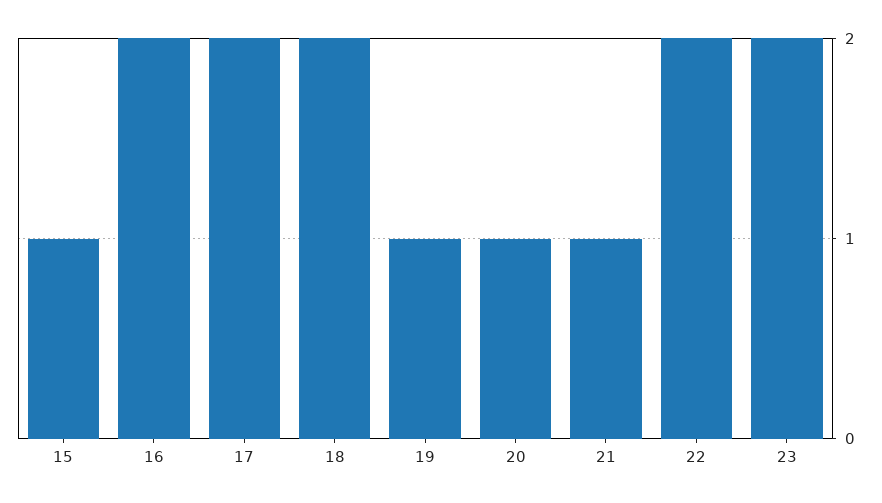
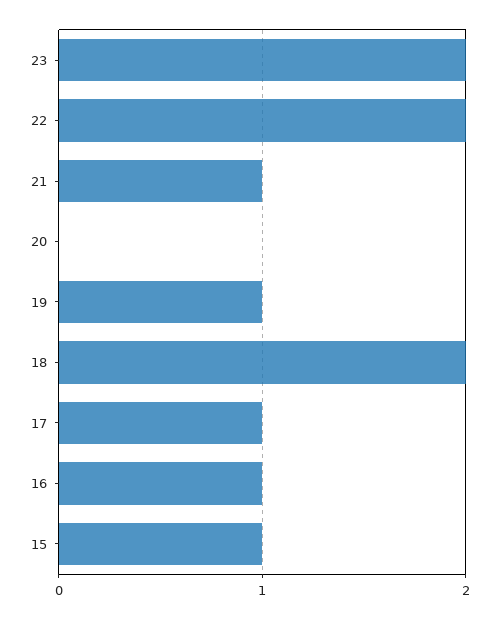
  {
    "15": 1,
-   "16": 2,
+   "16": 1,
-   "17": 2,
+   "17": 1,
    "18": 2,
    "19": 1,
-   "20": 1,
+   "20": 0,
    "21": 1,
    "22": 2,
    "23": 2
  }

